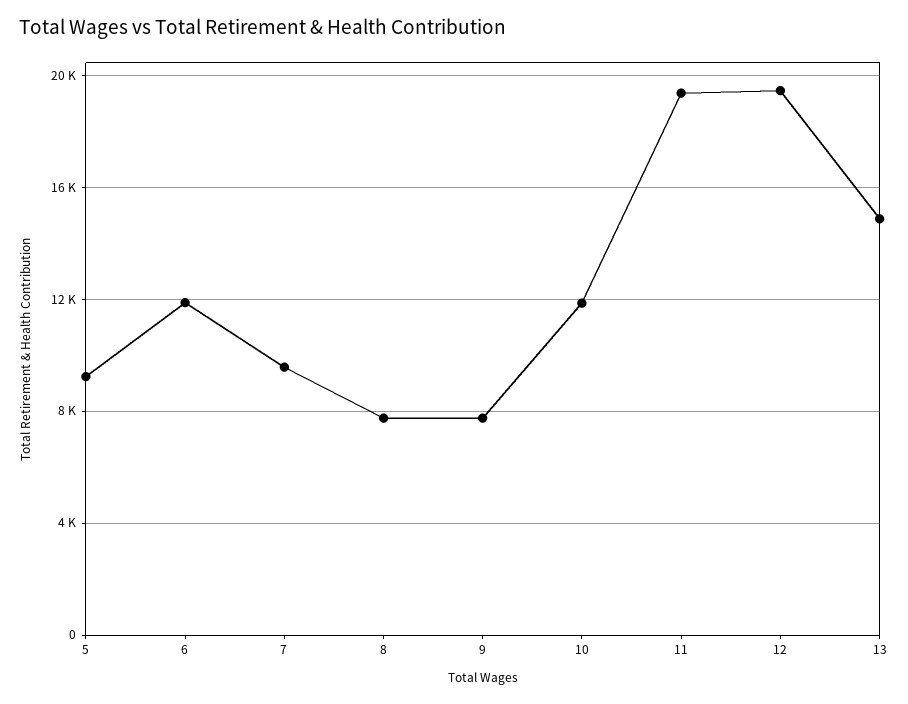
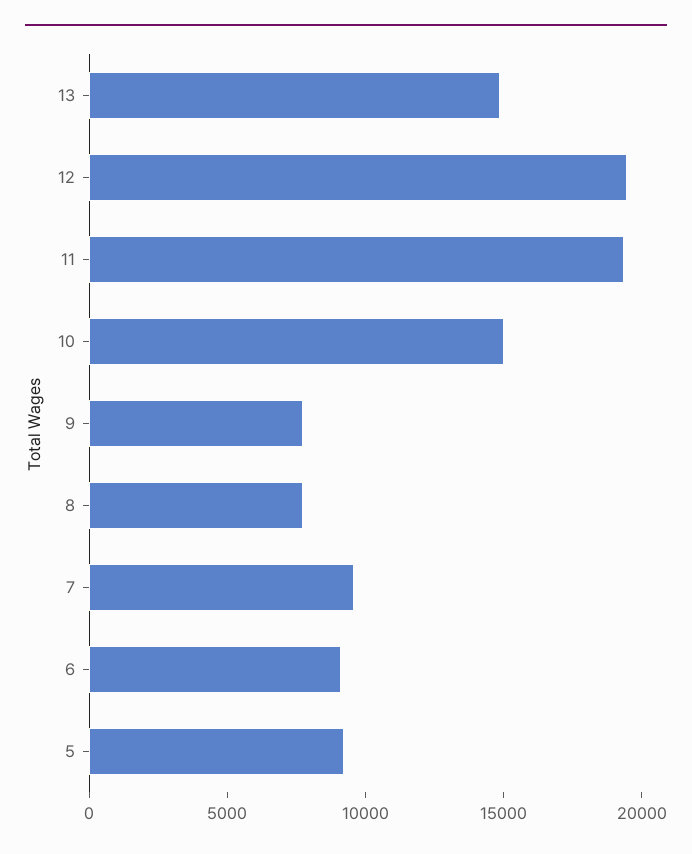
  {
    "5": 9000,
-   "6": 12000,
+   "6": 9000,
    "7": 9500,
    "8": 8000,
    "9": 8000,
-   "10": 12000,
+   "10": 15000,
    "11": 19500,
    "12": 19500,
    "13": 15000
  }

